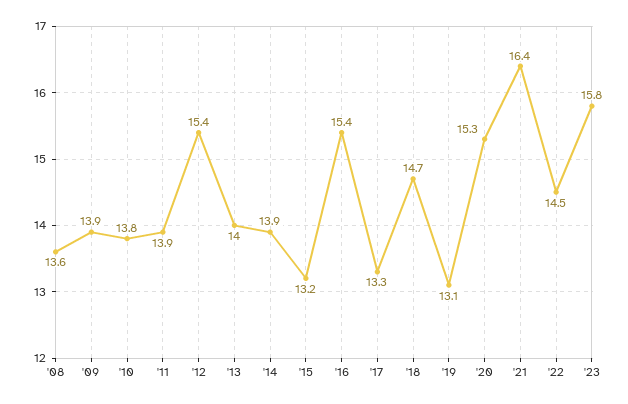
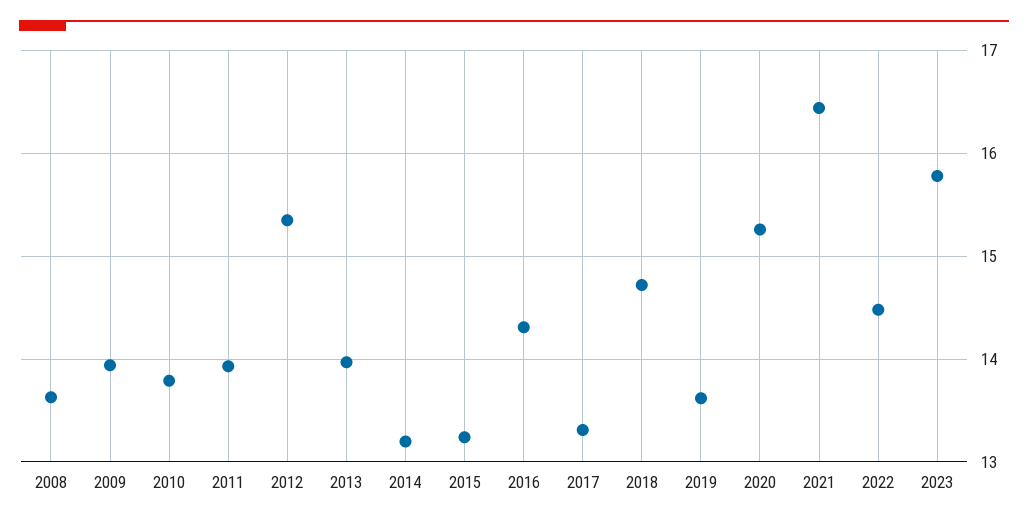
  {
    "'08": 13.6,
    "'09": 13.9,
    "'10": 13.8,
    "'11": 13.9,
    "'12": 15.4,
    "'13": 14,
-   "'14": 13.9,
+   "'14": 13.2,
    "'15": 13.2,
-   "'16": 15.4,
+   "'16": 14.3,
    "'17": 13.3,
    "'18": 14.7,
-   "'19": 13.1,
+   "'19": 13.6,
    "'20": 15.3,
    "'21": 16.4,
    "'22": 14.5,
    "'23": 15.8
  }

